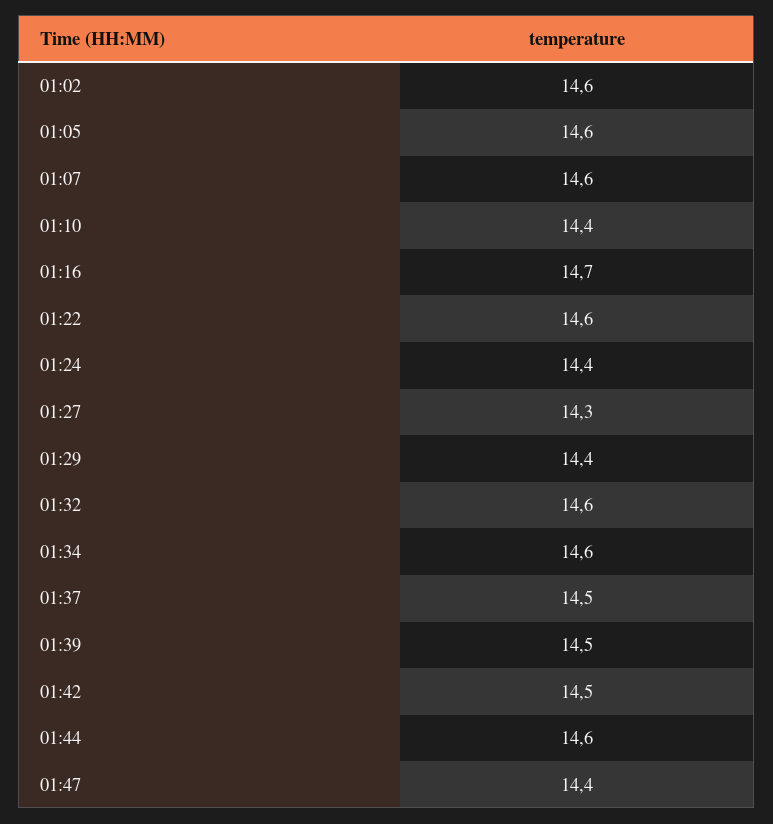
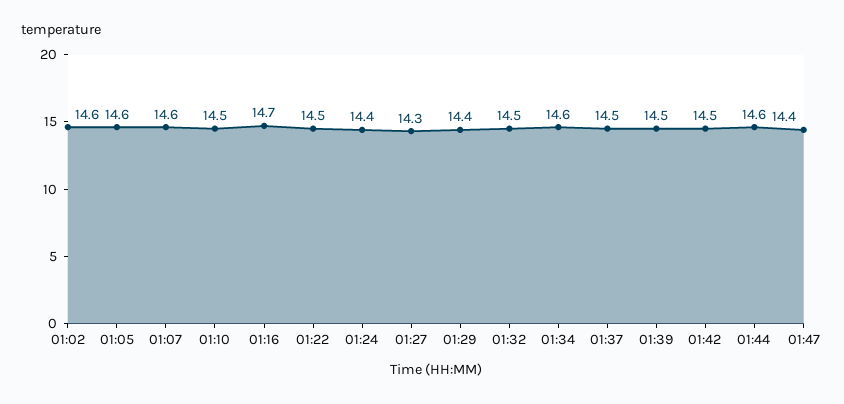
  {
    "01:02": 14.6,
    "01:05": 14.6,
    "01:07": 14.6,
-   "01:10": 14.4,
+   "01:10": 14.5,
    "01:16": 14.7,
-   "01:22": 14.6,
+   "01:22": 14.5,
    "01:24": 14.4,
    "01:27": 14.3,
    "01:29": 14.4,
-   "01:32": 14.6,
+   "01:32": 14.5,
    "01:34": 14.6,
    "01:37": 14.5,
    "01:39": 14.5,
    "01:42": 14.5,
    "01:44": 14.6,
    "01:47": 14.4
  }

